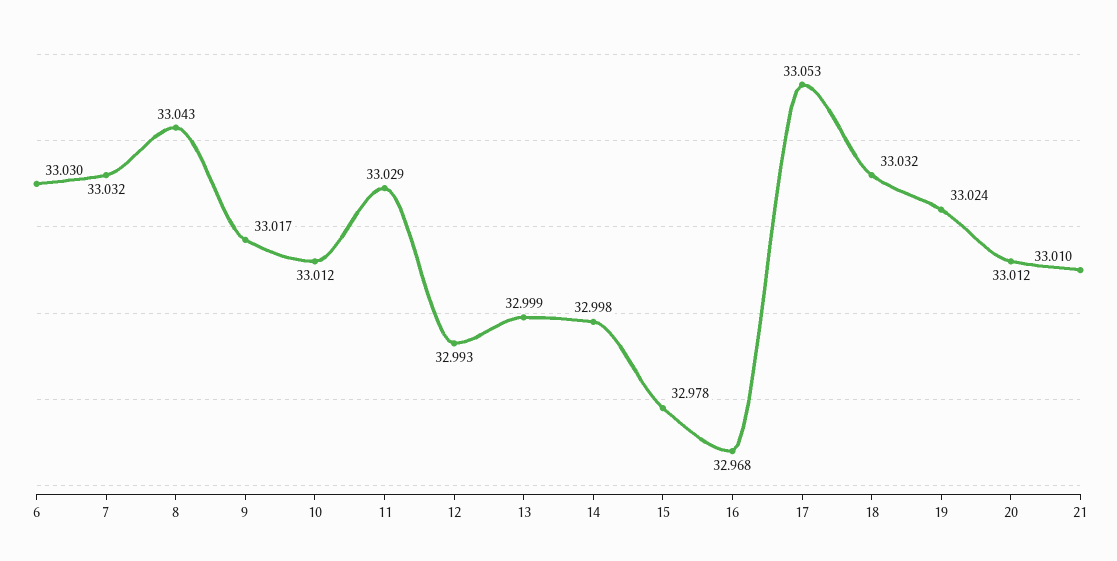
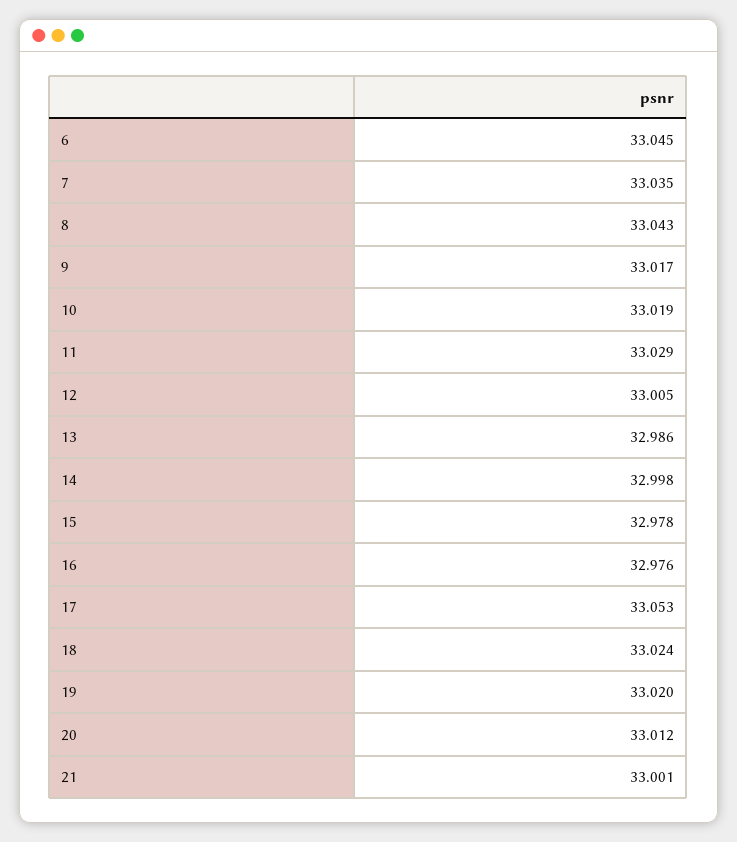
  {
-   "6": 33.03,
+   "6": 33.045,
-   "7": 33.032,
+   "7": 33.035,
    "8": 33.043,
    "9": 33.017,
-   "10": 33.012,
+   "10": 33.019,
    "11": 33.029,
-   "12": 32.993,
+   "12": 33.005,
-   "13": 32.999,
+   "13": 32.986,
    "14": 32.998,
    "15": 32.978,
-   "16": 32.968,
+   "16": 32.976,
    "17": 33.053,
-   "18": 33.032,
+   "18": 33.024,
-   "19": 33.024,
+   "19": 33.02,
    "20": 33.012,
-   "21": 33.01
+   "21": 33.001
  }

